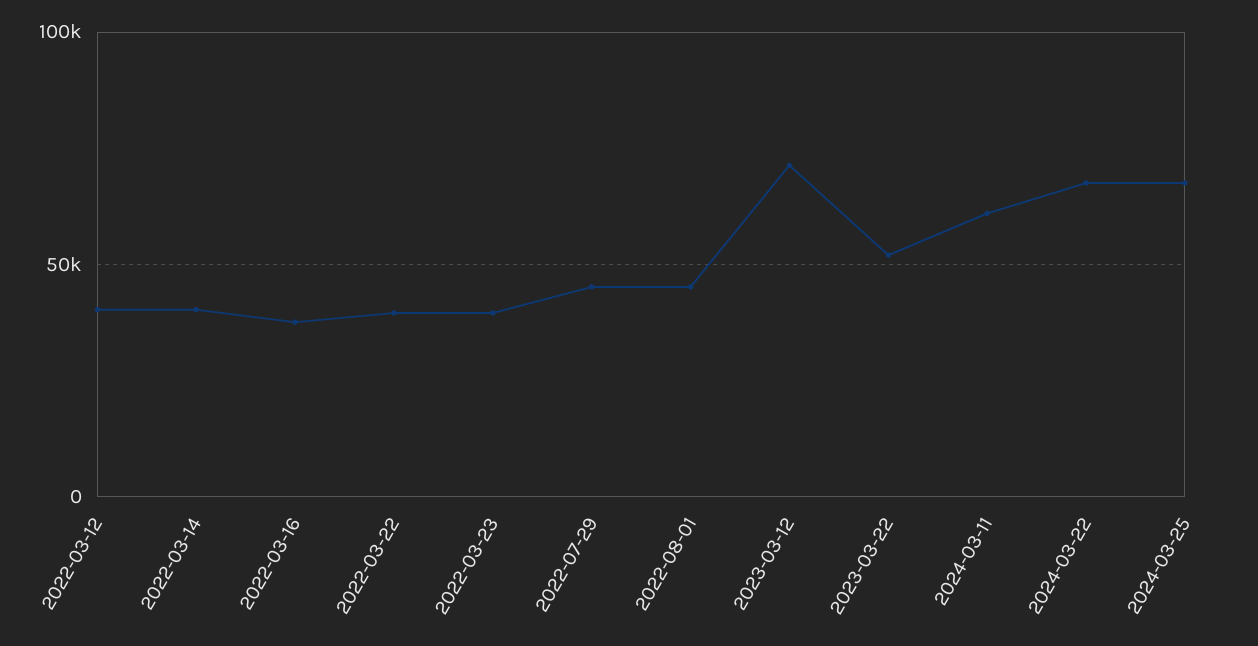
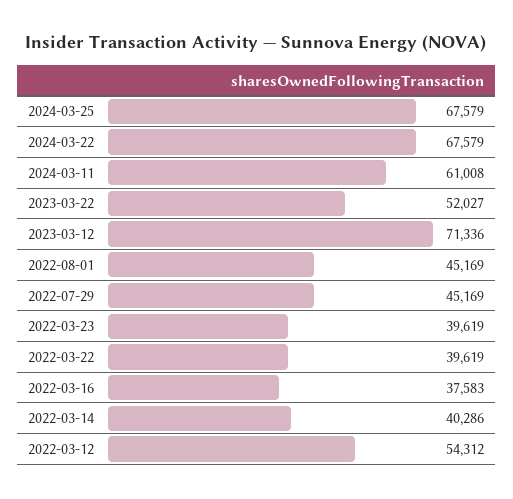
  {
-   "2022-03-12": 40000,
+   "2022-03-12": 54312,
    "2022-03-14": 40286,
    "2022-03-16": 37583,
    "2022-03-22": 39619,
    "2022-03-23": 39619,
    "2022-07-29": 45169,
    "2022-08-01": 45169,
    "2023-03-12": 71336,
    "2023-03-22": 52027,
    "2024-03-11": 61008,
    "2024-03-22": 67579,
    "2024-03-25": 67579
  }

